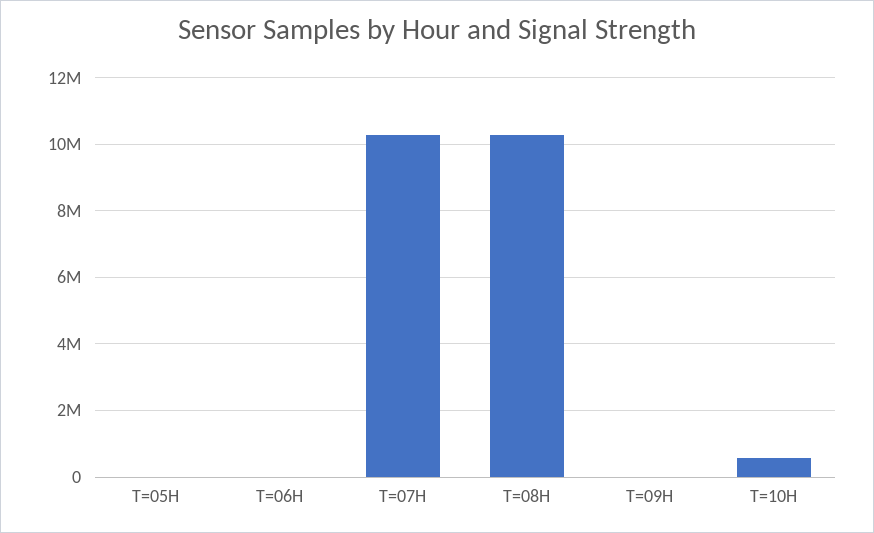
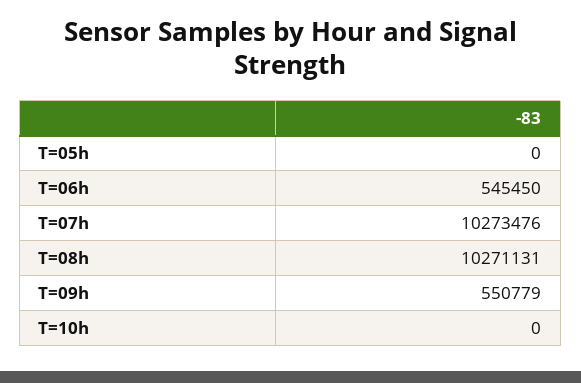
  {
    "T=05H": 0,
-   "T=06H": 0,
+   "T=06H": 545450,
    "T=07H": 10273476,
    "T=08H": 10271131,
-   "T=09H": 0,
+   "T=09H": 550779,
-   "T=10H": 600000
+   "T=10H": 0
  }

